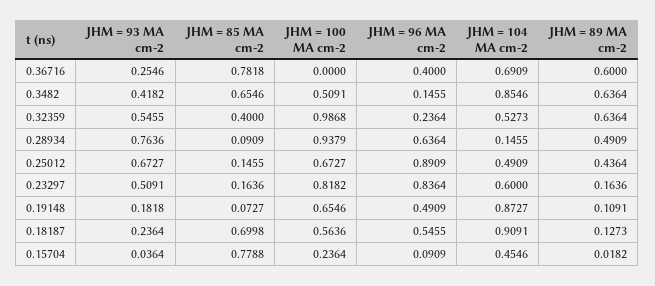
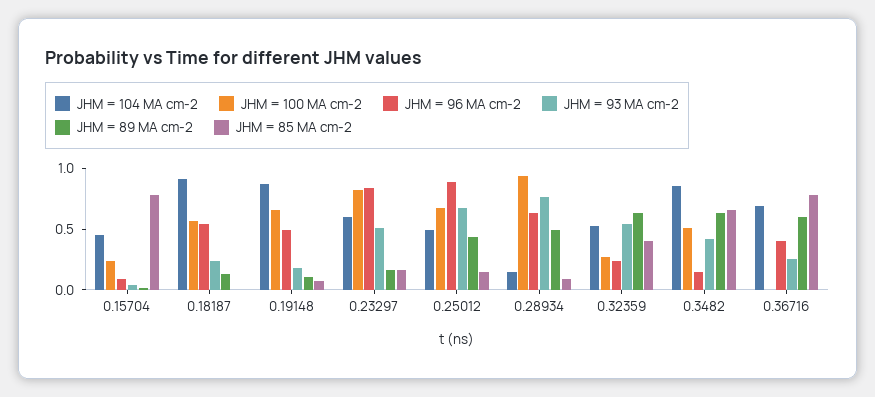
  {
    "JHM = 93 MA cm-2": {
      "0.36716": 0.2546,
      "0.3482": 0.4182,
      "0.32359": 0.5455,
      "0.28934": 0.7636,
      "0.25012": 0.6727,
      "0.23297": 0.5091,
      "0.19148": 0.1818,
      "0.18187": 0.2364,
      "0.15704": 0.0364
    },
    "JHM = 85 MA cm-2": {
      "0.36716": 0.7818,
      "0.3482": 0.6546,
      "0.32359": 0.4,
      "0.28934": 0.0909,
      "0.25012": 0.1455,
      "0.23297": 0.1636,
      "0.19148": 0.0727,
-     "0.18187": 0.6998,
+     "0.18187": 0,
      "0.15704": 0.7788
    },
    "JHM = 100 MA cm-2": {
      "0.36716": 0,
      "0.3482": 0.5091,
-     "0.32359": 0.9868,
+     "0.32359": 0.3,
      "0.28934": 0.9379,
      "0.25012": 0.6727,
      "0.23297": 0.8182,
      "0.19148": 0.6546,
      "0.18187": 0.5636,
      "0.15704": 0.2364
    },
    "JHM = 96 MA cm-2": {
      "0.36716": 0.4,
      "0.3482": 0.1455,
      "0.32359": 0.2364,
      "0.28934": 0.6364,
      "0.25012": 0.8909,
      "0.23297": 0.8364,
      "0.19148": 0.4909,
      "0.18187": 0.5455,
      "0.15704": 0.0909
    },
    "JHM = 104 MA cm-2": {
      "0.36716": 0.6909,
      "0.3482": 0.8546,
      "0.32359": 0.5273,
      "0.28934": 0.1455,
      "0.25012": 0.4909,
      "0.23297": 0.6,
      "0.19148": 0.8727,
      "0.18187": 0.9091,
      "0.15704": 0.4546
    },
    "JHM = 89 MA cm-2": {
      "0.36716": 0.6,
      "0.3482": 0.6364,
      "0.32359": 0.6364,
      "0.28934": 0.4909,
      "0.25012": 0.4364,
      "0.23297": 0.1636,
      "0.19148": 0.1091,
      "0.18187": 0.1273,
      "0.15704": 0.0182
    }
  }

